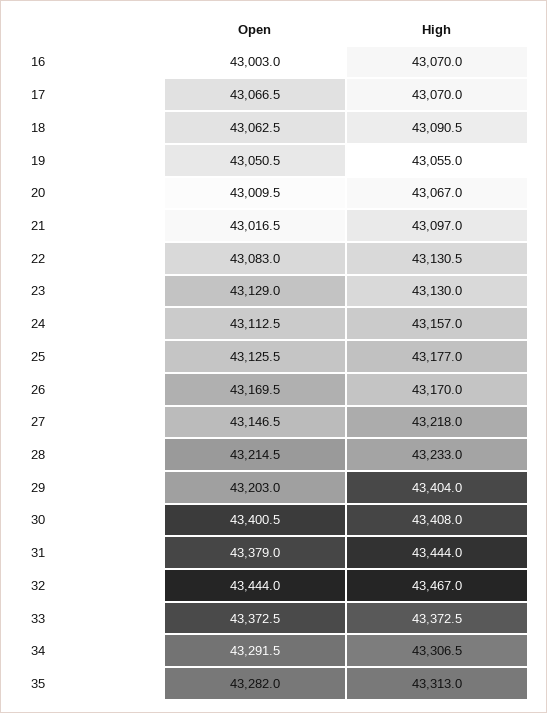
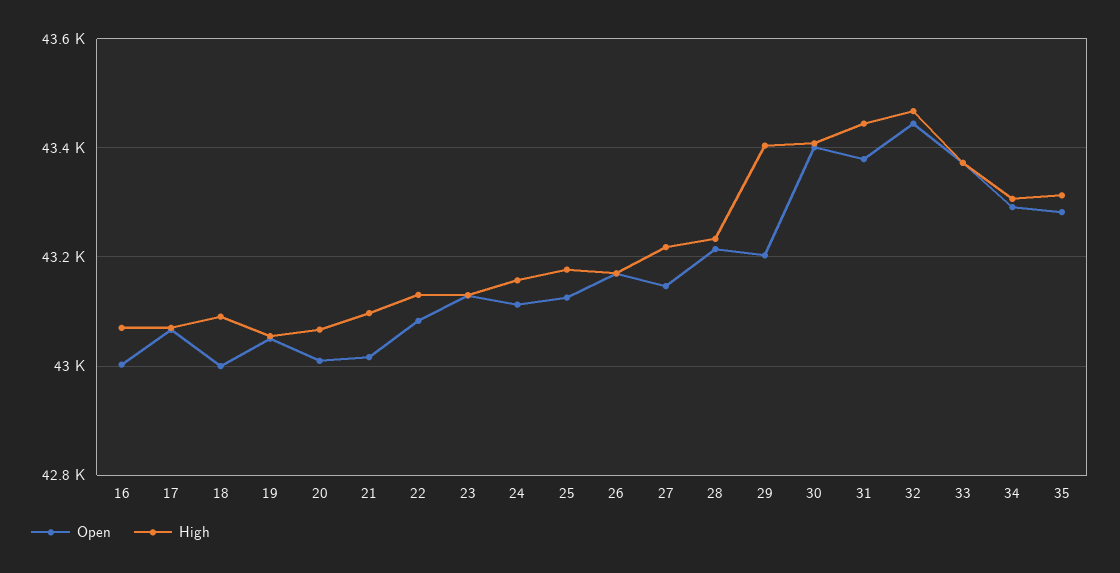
  {
    "Open": {
      "16": 43003,
      "17": 43066.5,
-     "18": 43062.5,
+     "18": 43000,
      "19": 43050.5,
      "20": 43009.5,
      "21": 43016.5,
      "22": 43083,
      "23": 43129,
      "24": 43112.5,
      "25": 43125.5,
      "26": 43169.5,
      "27": 43146.5,
      "28": 43214.5,
      "29": 43203,
      "30": 43400.5,
      "31": 43379,
      "32": 43444,
      "33": 43372.5,
      "34": 43291.5,
      "35": 43282
    },
    "High": {
      "16": 43070,
      "17": 43070,
      "18": 43090.5,
      "19": 43055,
      "20": 43067,
      "21": 43097,
      "22": 43130.5,
      "23": 43130,
      "24": 43157,
      "25": 43177,
      "26": 43170,
      "27": 43218,
      "28": 43233,
      "29": 43404,
      "30": 43408,
      "31": 43444,
      "32": 43467,
      "33": 43372.5,
      "34": 43306.5,
      "35": 43313
    }
  }

